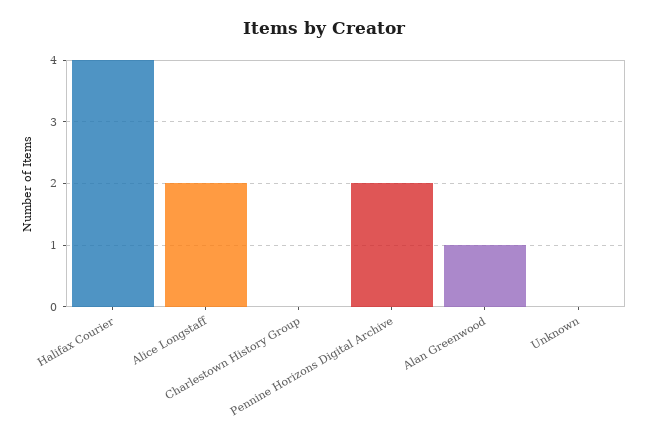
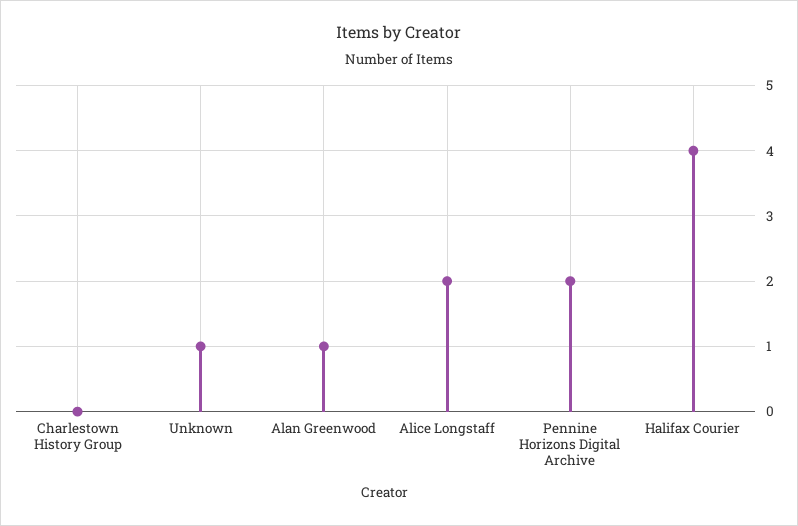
  {
    "Halifax Courier": 4,
    "Alice Longstaff": 2,
    "Charlestown History Group": 0,
    "Pennine Horizons Digital Archive": 2,
    "Alan Greenwood": 1,
-   "Unknown": 0
+   "Unknown": 1
  }

